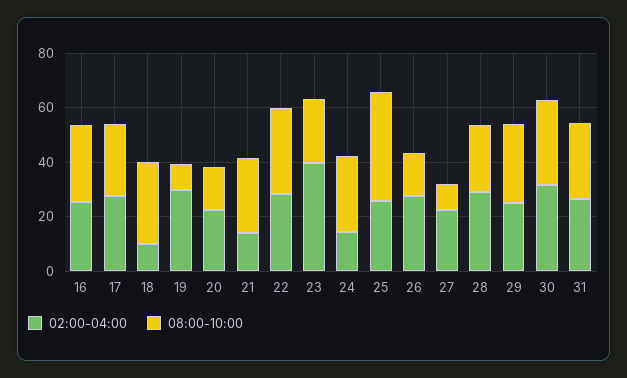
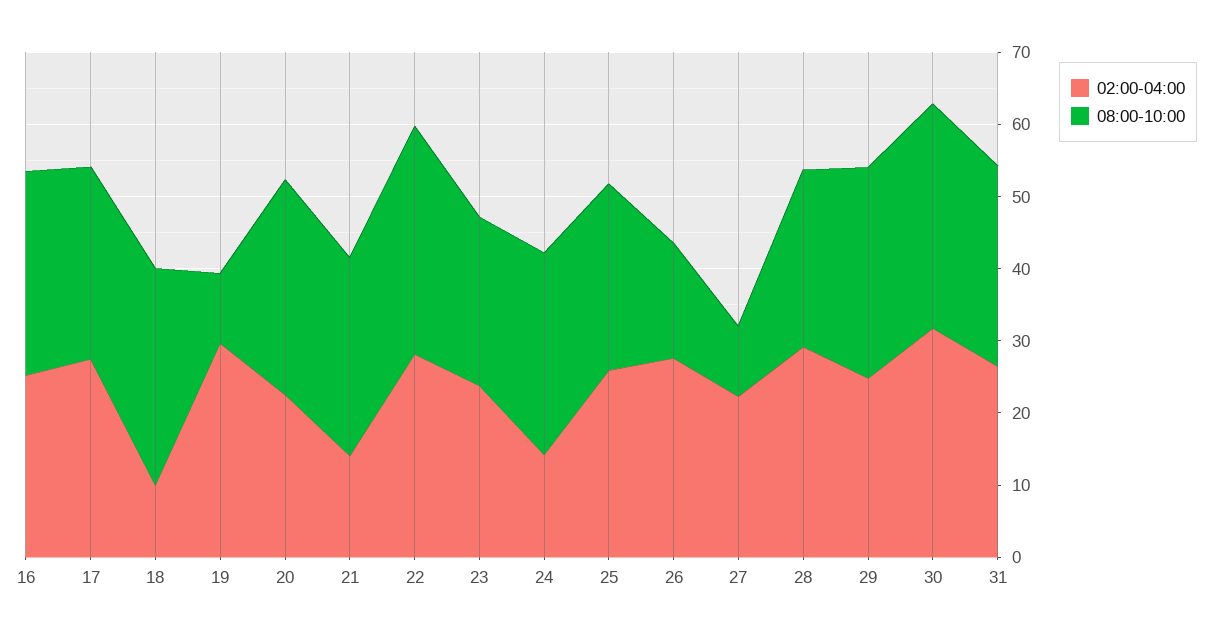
  {
    "02:00-04:00": {
      "16": 26,
      "17": 28,
      "18": 10,
      "19": 30,
      "20": 22,
      "21": 14,
      "22": 28,
-     "23": 40,
+     "23": 24,
      "24": 14,
      "25": 26,
      "26": 28,
      "27": 22,
      "28": 30,
      "29": 24,
      "30": 32,
      "31": 26
    },
    "08:00-10:00": {
      "16": 28,
      "17": 26,
      "18": 30,
      "19": 10,
-     "20": 15,
+     "20": 30,
      "21": 28,
      "22": 32,
      "23": 24,
      "24": 28,
-     "25": 40,
+     "25": 26,
      "26": 16,
      "27": 10,
      "28": 24,
      "29": 30,
      "30": 32,
      "31": 28
    }
  }

